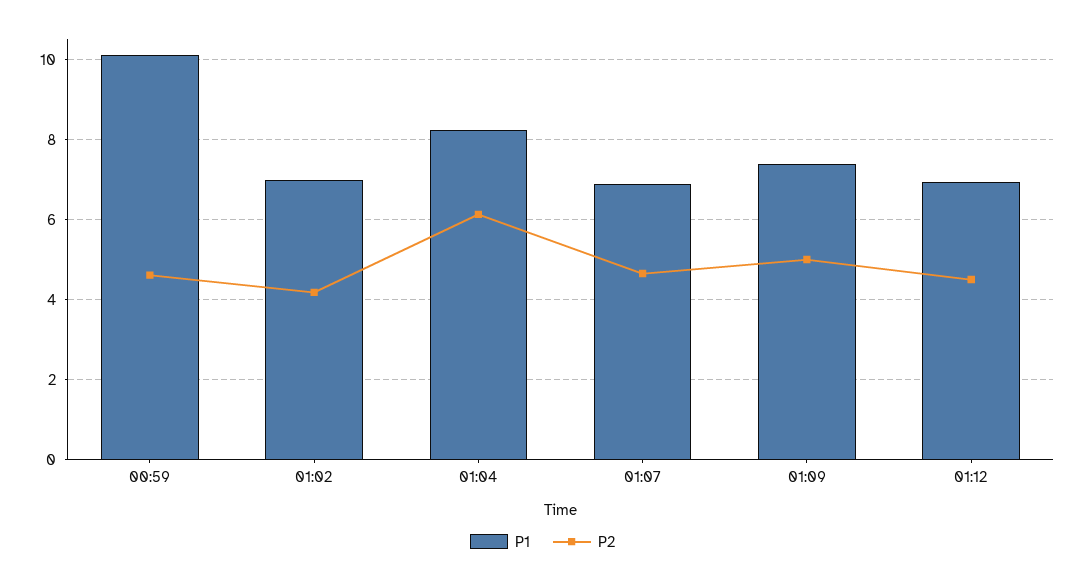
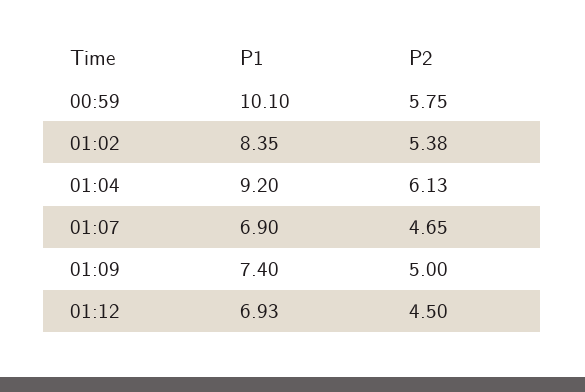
  {
    "P1": {
      "00:59": 10.1,
-     "01:02": 7,
+     "01:02": 8.35,
-     "01:04": 8.2,
+     "01:04": 9.2,
      "01:07": 6.9,
      "01:09": 7.4,
      "01:12": 6.93
    },
    "P2": {
-     "00:59": 4.6,
+     "00:59": 5.75,
-     "01:02": 4.2,
+     "01:02": 5.38,
      "01:04": 6.13,
      "01:07": 4.65,
      "01:09": 5,
      "01:12": 4.5
    }
  }

